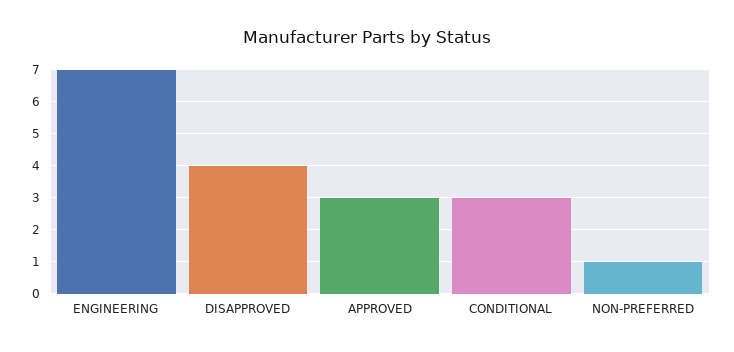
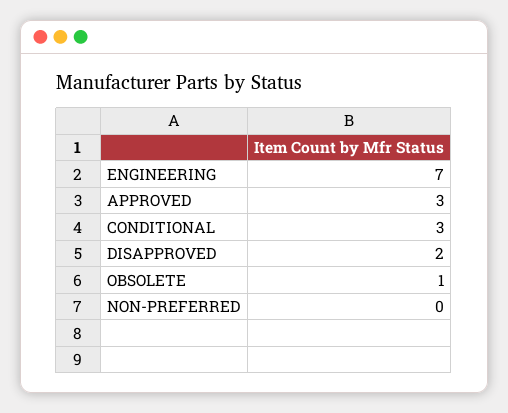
  {
    "ENGINEERING": 7,
-   "DISAPPROVED": 4,
+   "DISAPPROVED": 2,
    "APPROVED": 3,
    "CONDITIONAL": 3,
-   "NON-PREFERRED": 1
+   "NON-PREFERRED": 0,
+   "OBSOLETE": 1
  }

